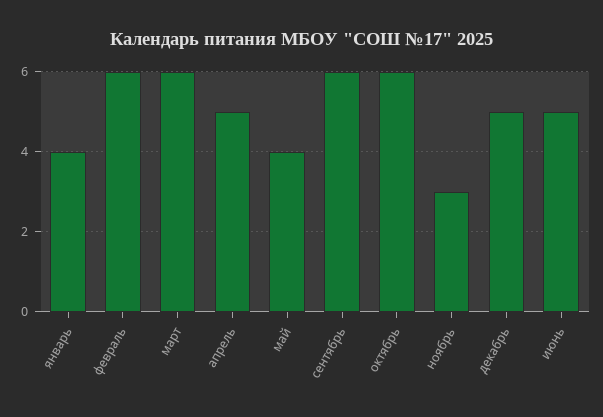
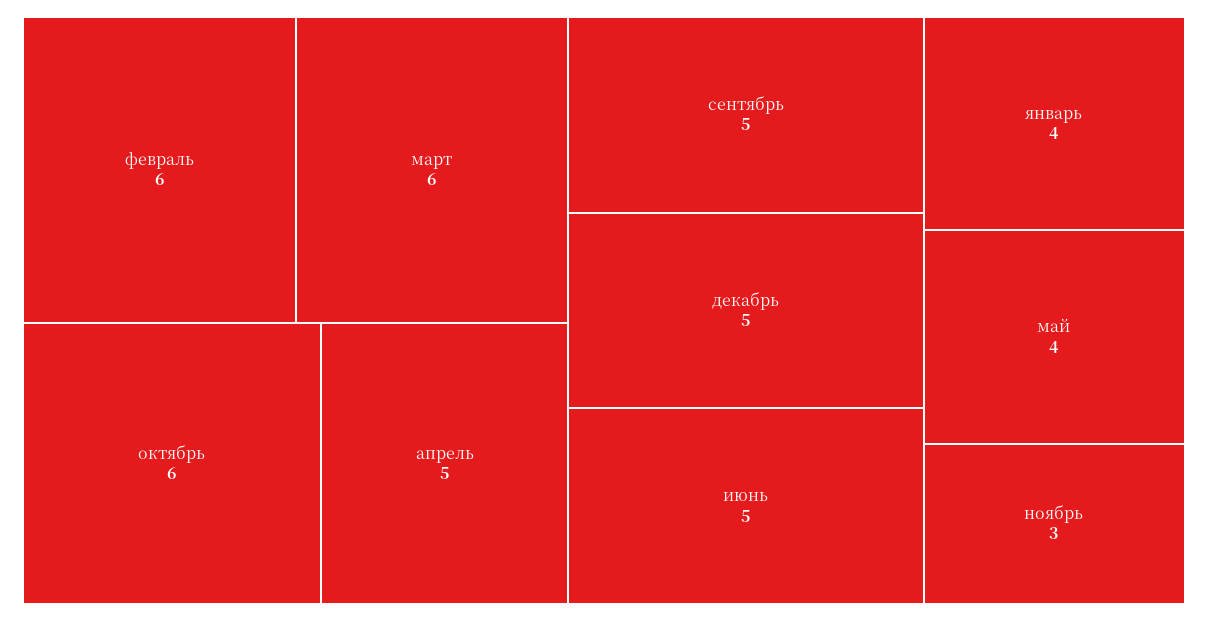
  {
    "январь": 4,
    "февраль": 6,
    "март": 6,
    "апрель": 5,
    "май": 4,
-   "сентябрь": 6,
+   "сентябрь": 5,
    "октябрь": 6,
    "ноябрь": 3,
    "декабрь": 5,
    "июнь": 5
  }

